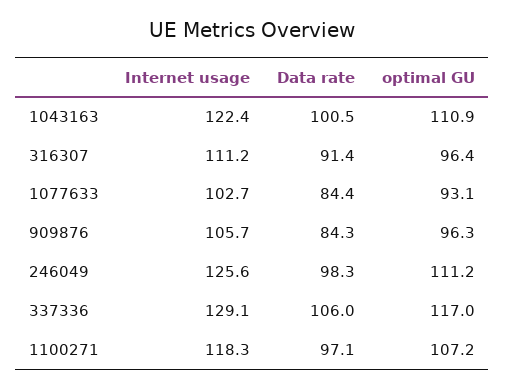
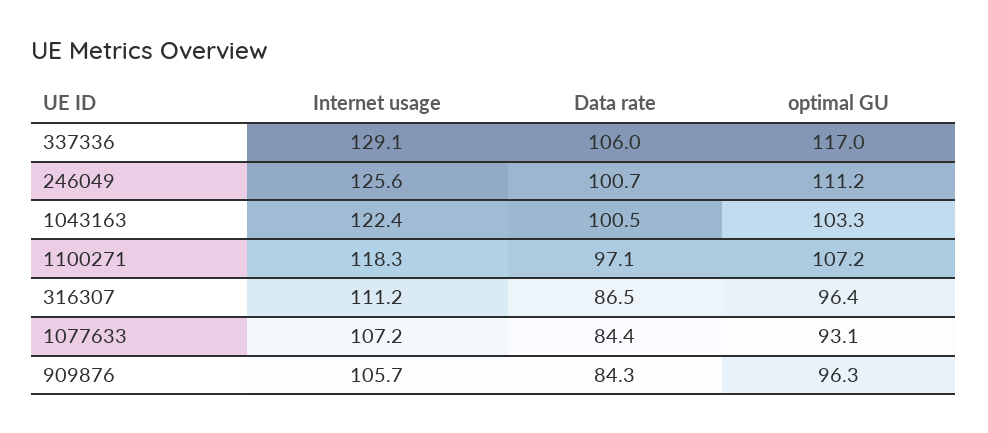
  {
    "Internet usage": {
      "1043163": 122.4,
      "316307": 111.2,
-     "1077633": 102.7,
+     "1077633": 107.2,
      "909876": 105.7,
      "246049": 125.6,
      "337336": 129.1,
      "1100271": 118.3
    },
    "Data rate": {
      "1043163": 100.5,
-     "316307": 91.4,
+     "316307": 86.5,
      "1077633": 84.4,
      "909876": 84.3,
-     "246049": 98.3,
+     "246049": 100.7,
      "337336": 106,
      "1100271": 97.1
    },
    "optimal GU": {
-     "1043163": 110.9,
+     "1043163": 103.3,
      "316307": 96.4,
      "1077633": 93.1,
      "909876": 96.3,
      "246049": 111.2,
      "337336": 117,
      "1100271": 107.2
    }
  }

